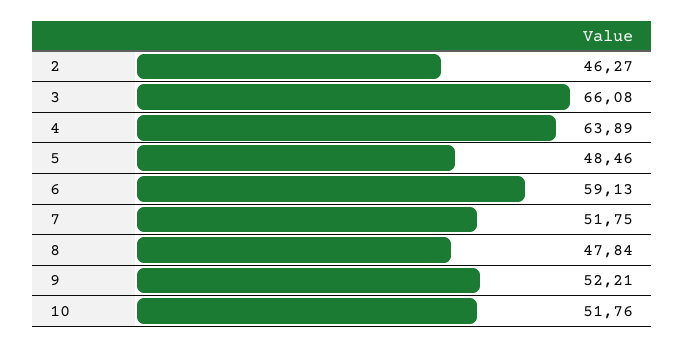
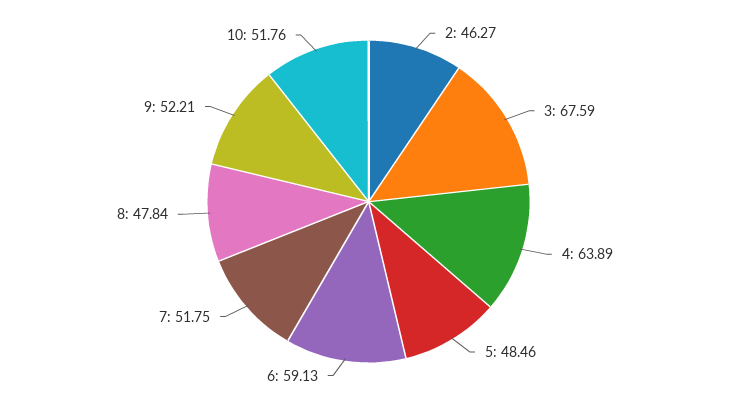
  {
    "2": 46.27,
-   "3": 66.08,
+   "3": 67.59,
    "4": 63.89,
    "5": 48.46,
    "6": 59.13,
    "7": 51.75,
    "8": 47.84,
    "9": 52.21,
    "10": 51.76
  }

